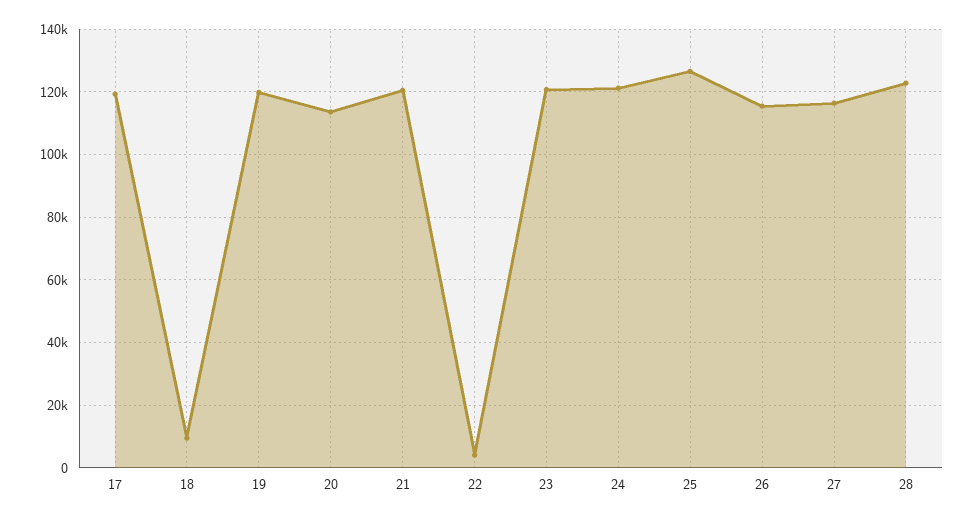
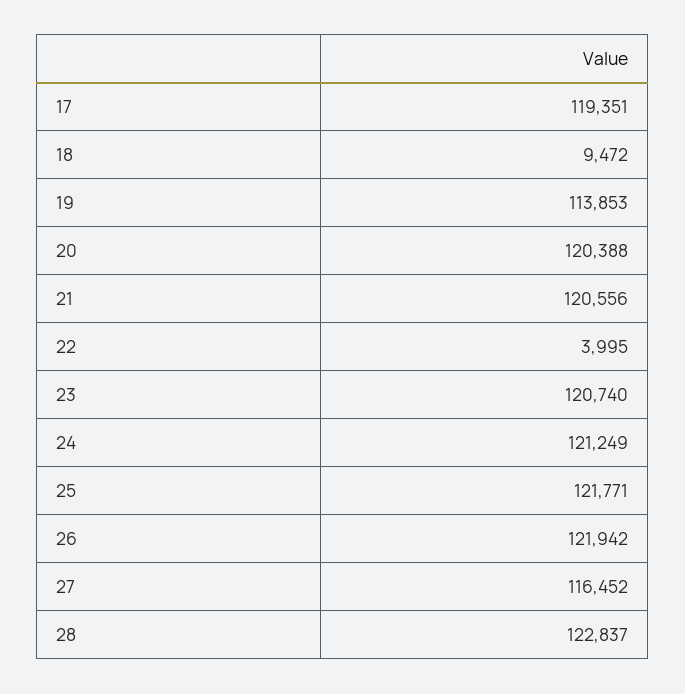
  {
    "17": 119351,
    "18": 9472,
-   "19": 120000,
+   "19": 113853,
-   "20": 114000,
+   "20": 120388,
    "21": 120556,
    "22": 3995,
    "23": 120740,
    "24": 121249,
-   "25": 126000,
+   "25": 121771,
-   "26": 116000,
+   "26": 121942,
    "27": 116452,
    "28": 122837
  }

